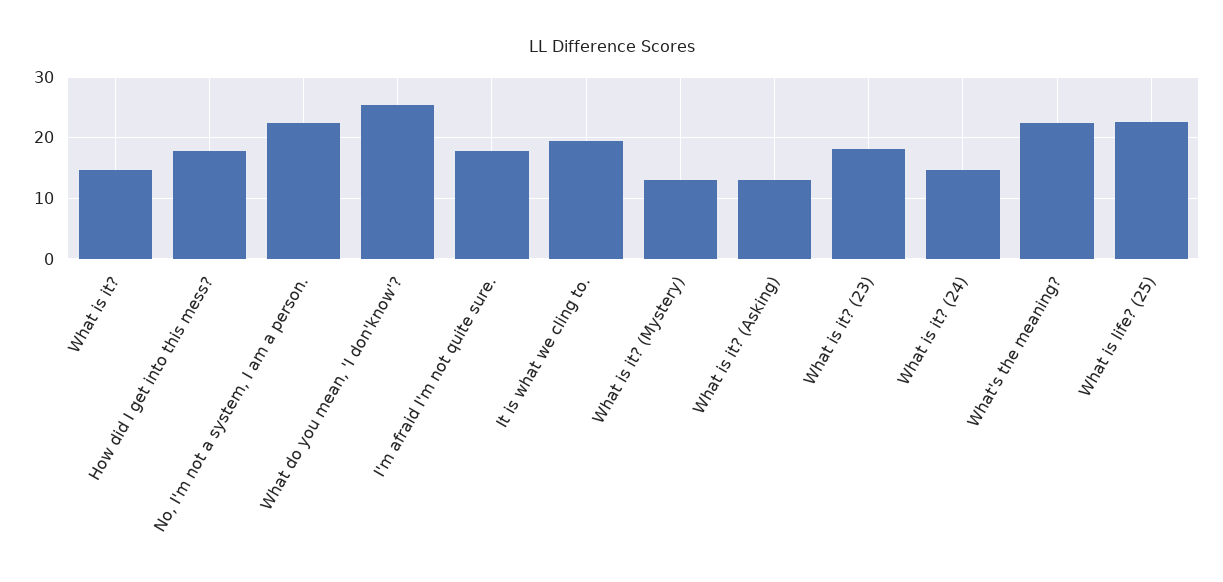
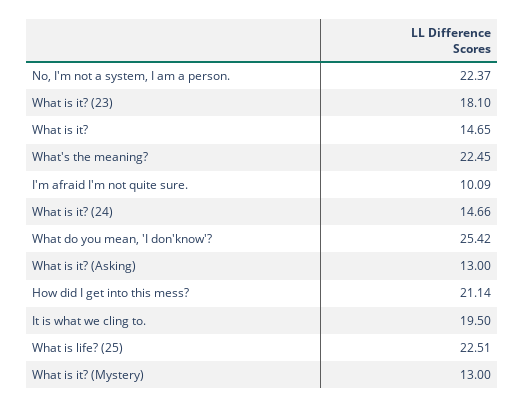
  {
    "What is it?": 14.65,
-   "How did I get into this mess?": 18,
+   "How did I get into this mess?": 21.14,
    "No, I'm not a system, I am a person.": 22.37,
    "What do you mean, 'I don'know'?": 25.42,
-   "I'm afraid I'm not quite sure.": 18,
+   "I'm afraid I'm not quite sure.": 10.09,
    "It is what we cling to.": 19.5,
    "What is it? (Mystery)": 13,
    "What is it? (Asking)": 13,
    "What is it? (23)": 18.1,
    "What is it? (24)": 14.66,
    "What's the meaning?": 22.45,
    "What is life? (25)": 22.51
  }

